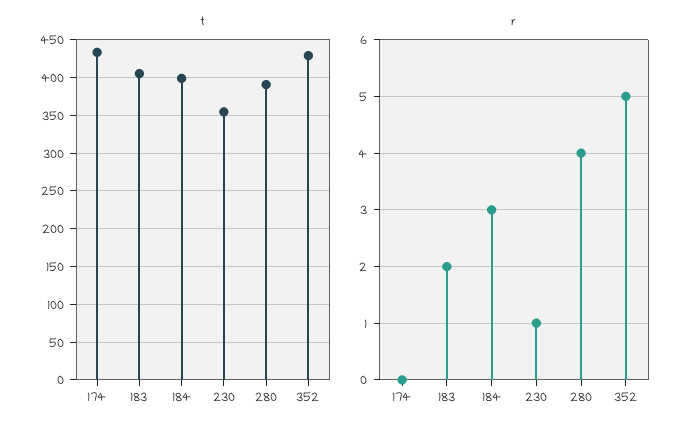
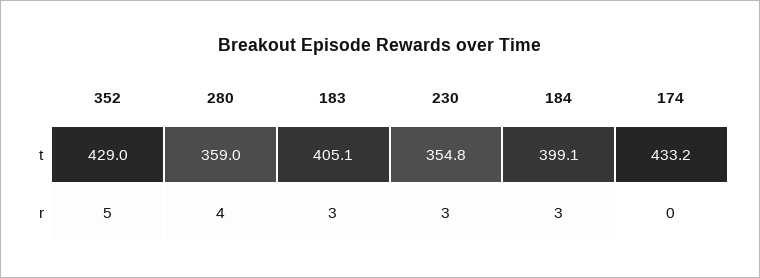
  {
    "t": {
      "174": 433.2,
      "183": 405.1,
      "184": 399.1,
      "230": 354.8,
-     "280": 390,
+     "280": 359,
      "352": 429
    },
    "r": {
      "174": 0,
-     "183": 2,
+     "183": 3,
      "184": 3,
-     "230": 1,
+     "230": 3,
      "280": 4,
      "352": 5
    }
  }

